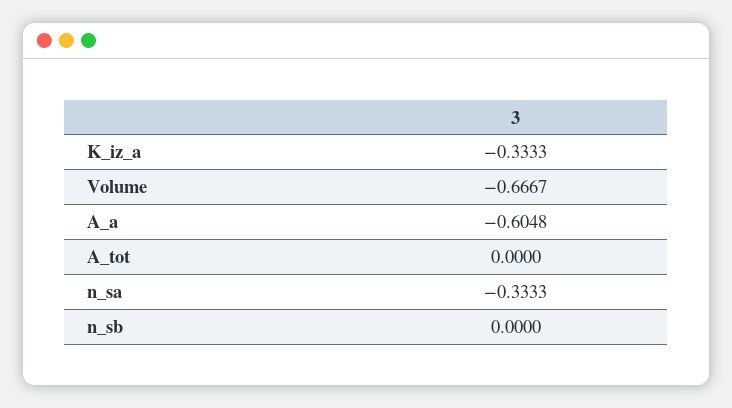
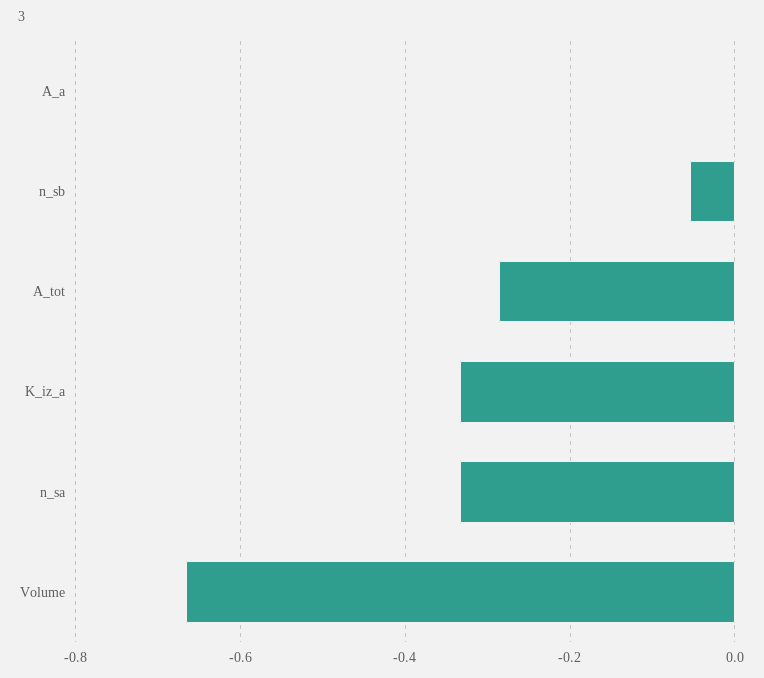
  {
    "K_iz_a": -0.3333,
    "Volume": -0.6667,
-   "A_a": -0.6048,
+   "A_a": 0,
-   "A_tot": 0,
+   "A_tot": -0.28,
    "n_sa": -0.3333,
-   "n_sb": 0
+   "n_sb": -0.06
  }

